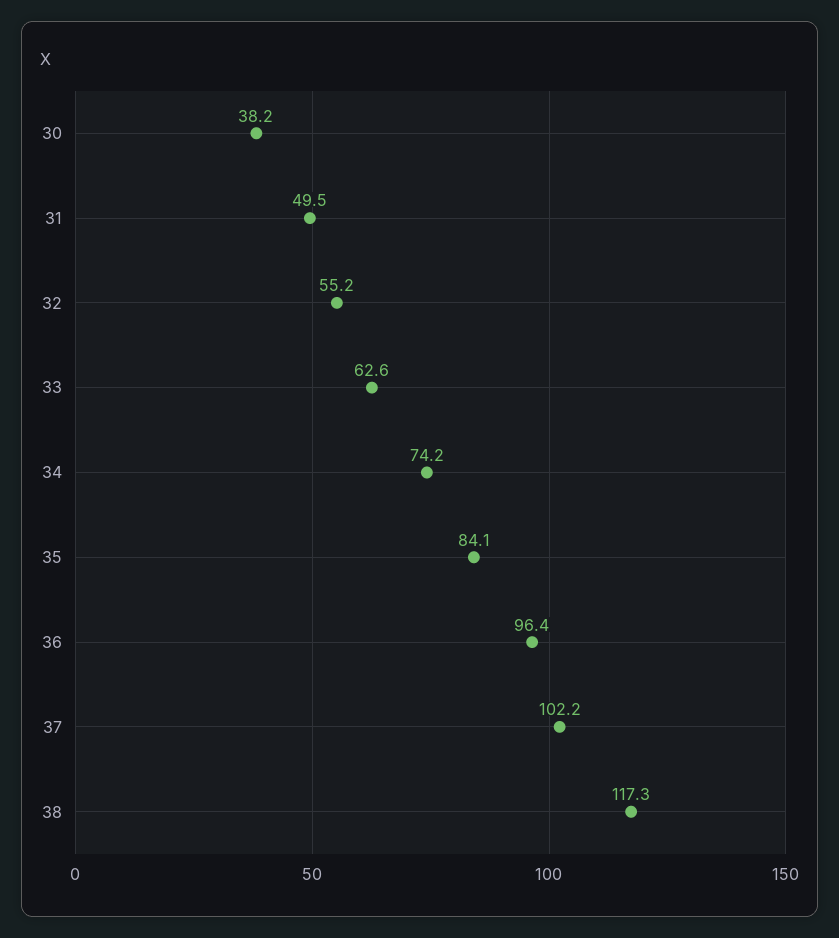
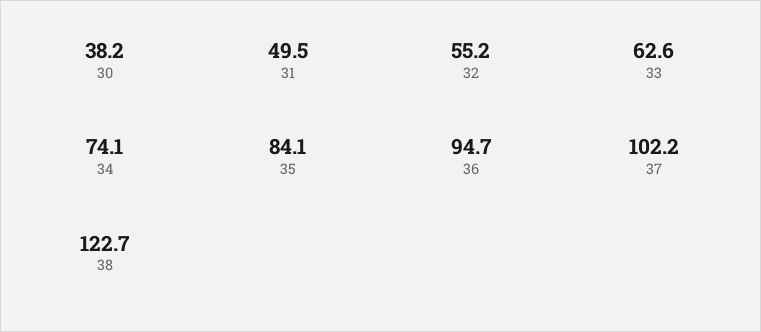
  {
    "30": 38.2,
    "31": 49.5,
    "32": 55.2,
    "33": 62.6,
-   "34": 74.2,
+   "34": 74.1,
    "35": 84.1,
-   "36": 96.4,
+   "36": 94.7,
    "37": 102.2,
-   "38": 117.3
+   "38": 122.7
  }

